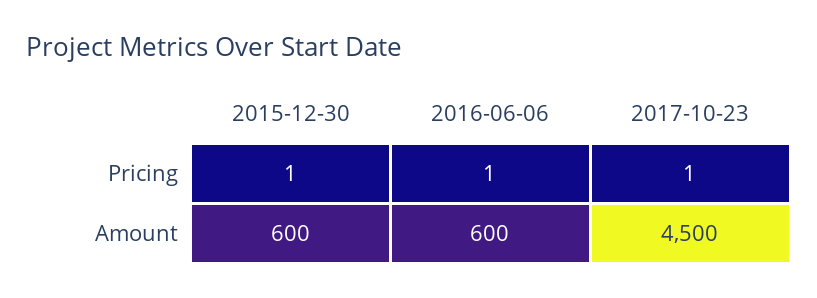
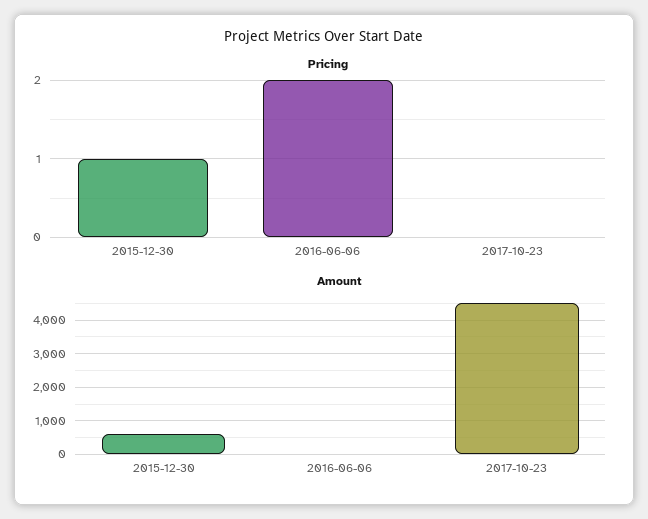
  {
    "Pricing": {
      "2015-12-30": 1,
-     "2016-06-06": 1,
+     "2016-06-06": 2,
-     "2017-10-23": 1
+     "2017-10-23": 0
    },
    "Amount": {
      "2015-12-30": 600,
-     "2016-06-06": 600,
+     "2016-06-06": 0,
      "2017-10-23": 4500
    }
  }

